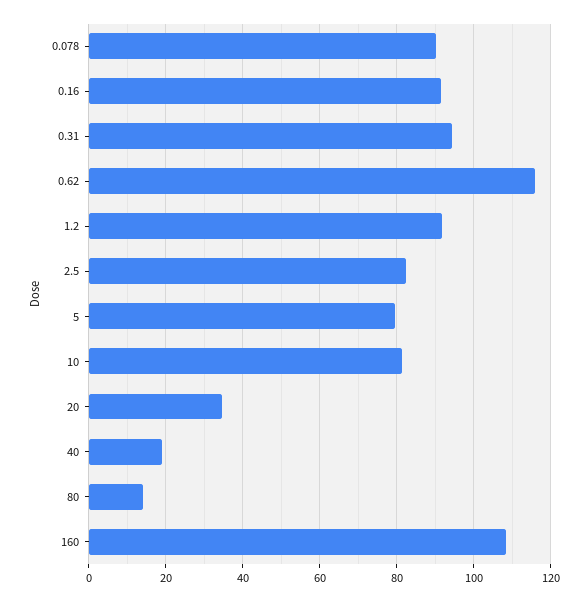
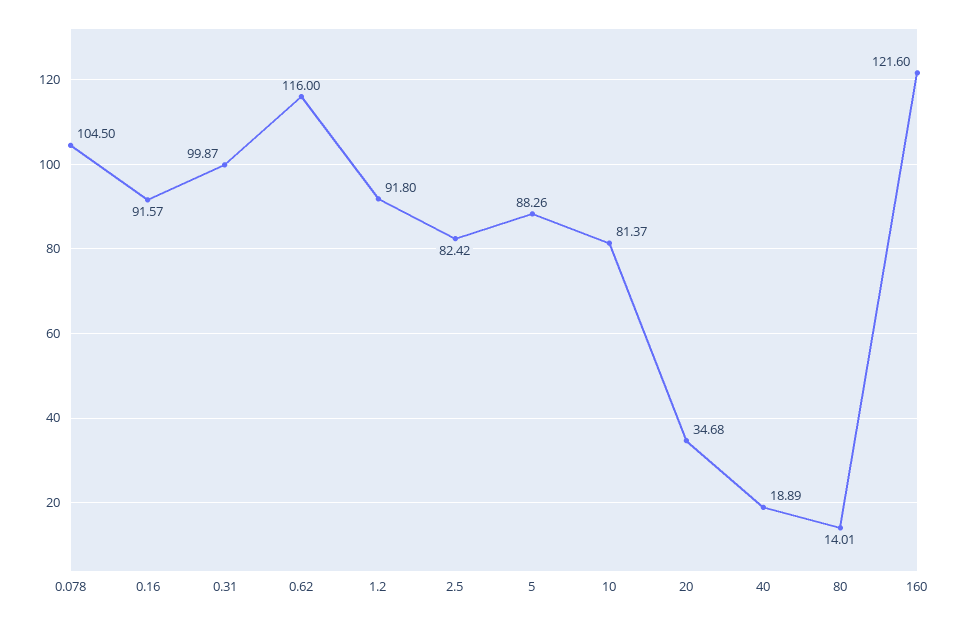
  {
-   "0.078": 90,
+   "0.078": 104.5,
    "0.16": 91.57,
-   "0.31": 94,
+   "0.31": 99.87,
    "0.62": 116,
    "1.2": 91.8,
    "2.5": 82.42,
-   "5": 80,
+   "5": 88.26,
    "10": 81.37,
    "20": 34.68,
    "40": 18.89,
    "80": 14.01,
-   "160": 108
+   "160": 121.6
  }

